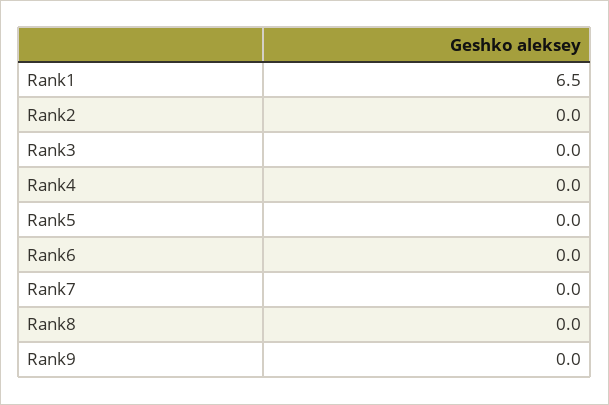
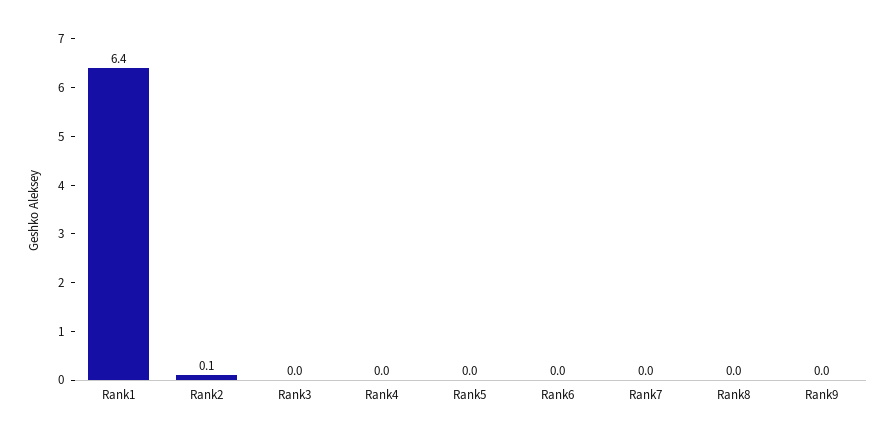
  {
-   "Rank1": 6.5,
+   "Rank1": 6.4,
-   "Rank2": 0,
+   "Rank2": 0.1,
    "Rank3": 0,
    "Rank4": 0,
    "Rank5": 0,
    "Rank6": 0,
    "Rank7": 0,
    "Rank8": 0,
    "Rank9": 0
  }

